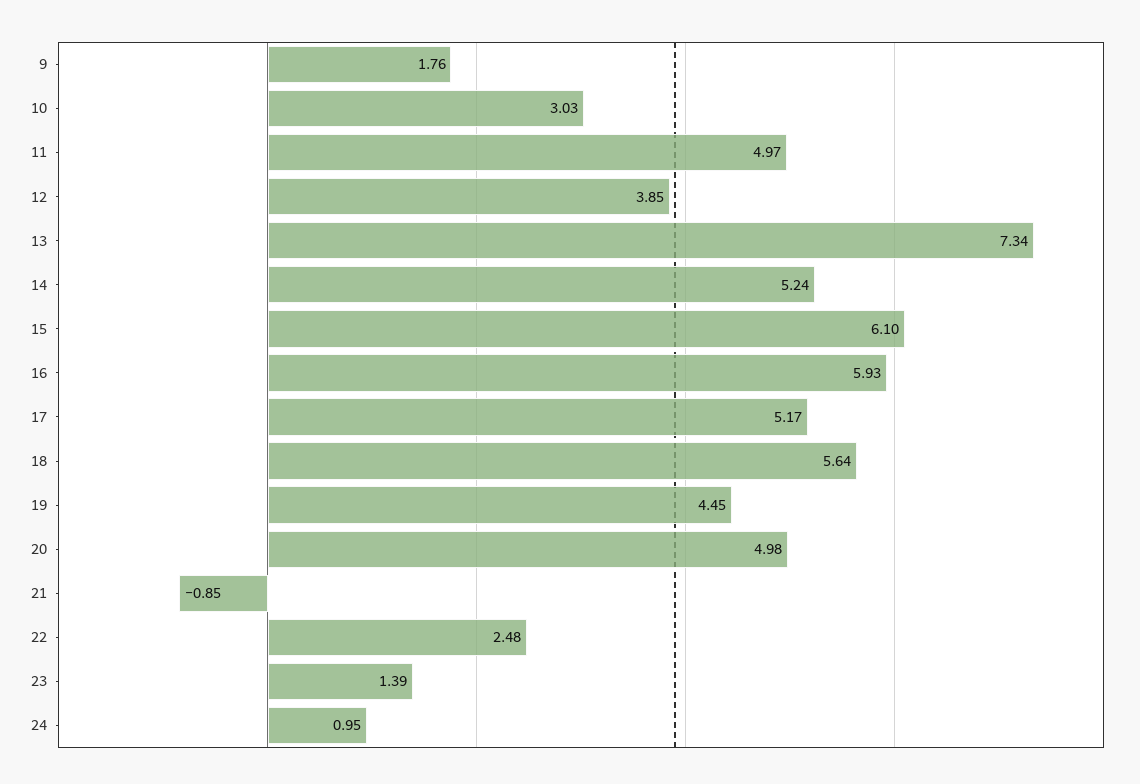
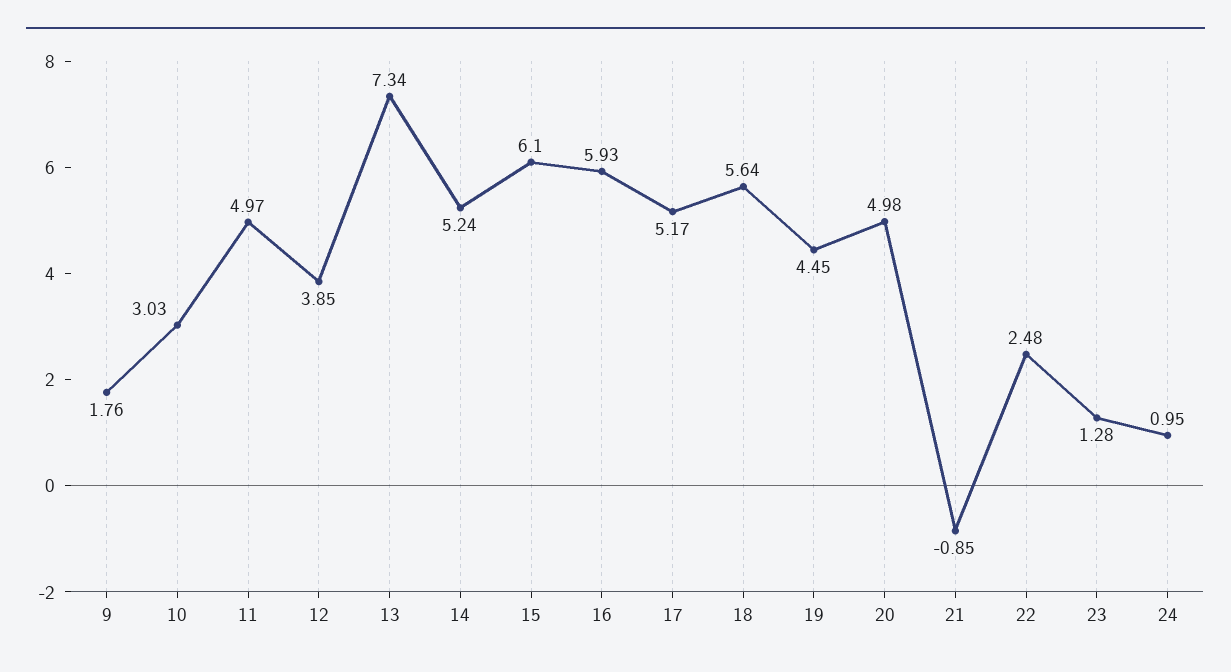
  {
    "9": 1.76,
    "10": 3.03,
    "11": 4.97,
    "12": 3.85,
    "13": 7.34,
    "14": 5.24,
    "15": 6.1,
    "16": 5.93,
    "17": 5.17,
    "18": 5.64,
    "19": 4.45,
    "20": 4.98,
    "21": -0.85,
    "22": 2.48,
-   "23": 1.39,
+   "23": 1.28,
    "24": 0.95
  }

